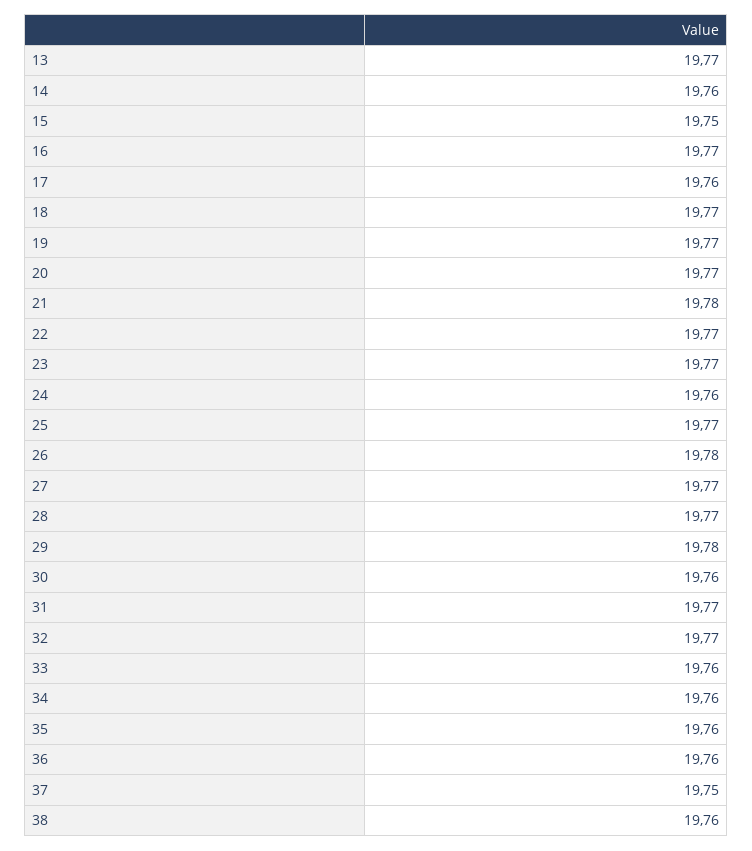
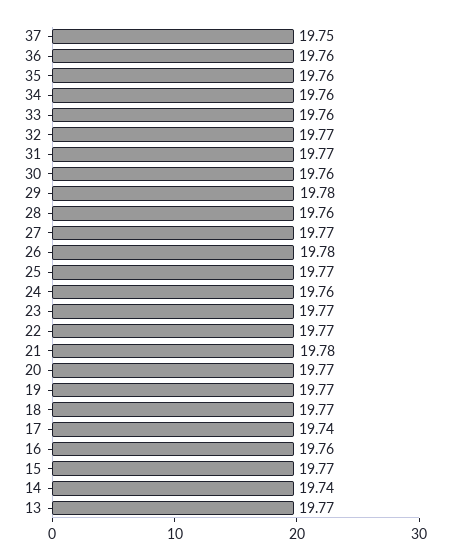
  {
    "13": 19.77,
-   "14": 19.76,
+   "14": 19.74,
-   "15": 19.75,
+   "15": 19.77,
-   "16": 19.77,
+   "16": 19.76,
-   "17": 19.76,
+   "17": 19.74,
    "18": 19.77,
    "19": 19.77,
    "20": 19.77,
    "21": 19.78,
    "22": 19.77,
    "23": 19.77,
    "24": 19.76,
    "25": 19.77,
    "26": 19.78,
    "27": 19.77,
-   "28": 19.77,
+   "28": 19.76,
    "29": 19.78,
    "30": 19.76,
    "31": 19.77,
    "32": 19.77,
    "33": 19.76,
    "34": 19.76,
    "35": 19.76,
    "36": 19.76,
-   "37": 19.75,
+   "37": 19.75
-   "38": 19.76
  }

